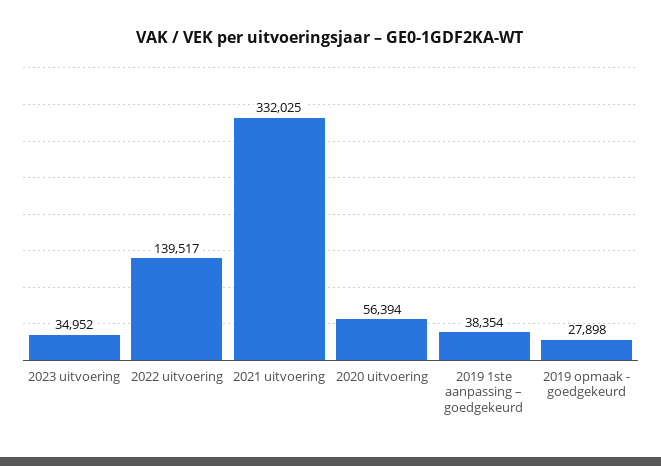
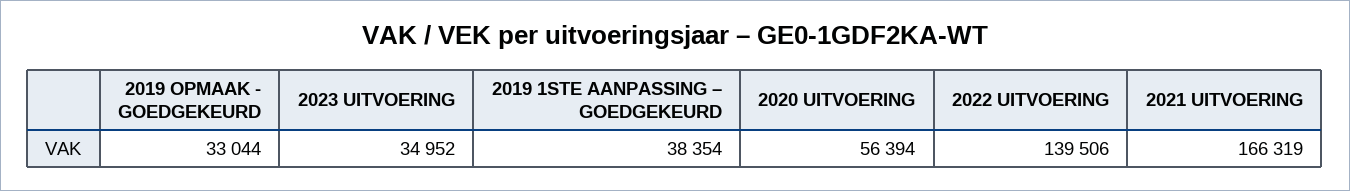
  {
    "2023 uitvoering": 34952,
-   "2022 uitvoering": 139517,
+   "2022 uitvoering": 139506,
-   "2021 uitvoering": 332025,
+   "2021 uitvoering": 166319,
    "2020 uitvoering": 56394,
    "2019 1ste aanpassing – goedgekeurd": 38354,
-   "2019 opmaak - goedgekeurd": 27898
+   "2019 opmaak - goedgekeurd": 33044
  }

